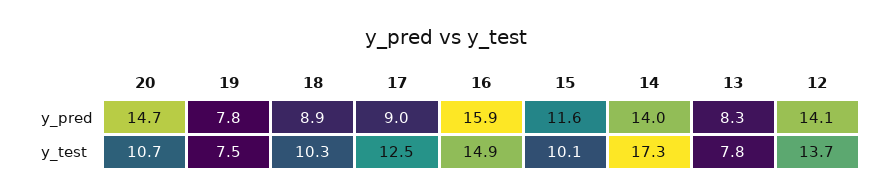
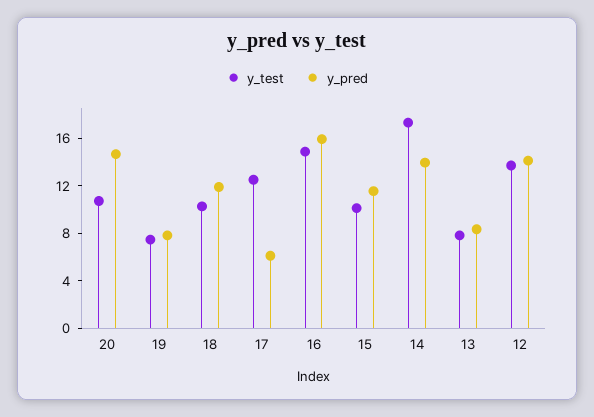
  {
    "y_pred": {
      "20": 14.7,
      "19": 7.8,
-     "18": 8.9,
+     "18": 12,
-     "17": 9,
+     "17": 6,
      "16": 15.9,
      "15": 11.6,
      "14": 14,
      "13": 8.3,
      "12": 14.1
    },
    "y_test": {
      "20": 10.7,
      "19": 7.5,
      "18": 10.3,
      "17": 12.5,
      "16": 14.9,
      "15": 10.1,
      "14": 17.3,
      "13": 7.8,
      "12": 13.7
    }
  }

